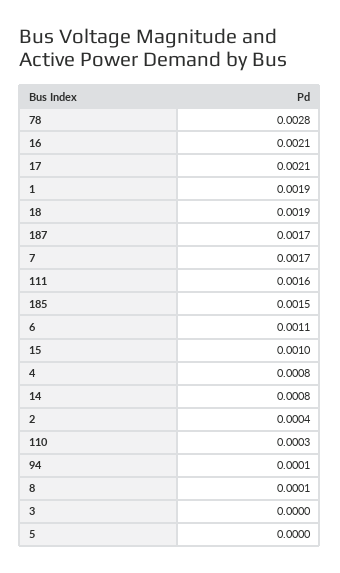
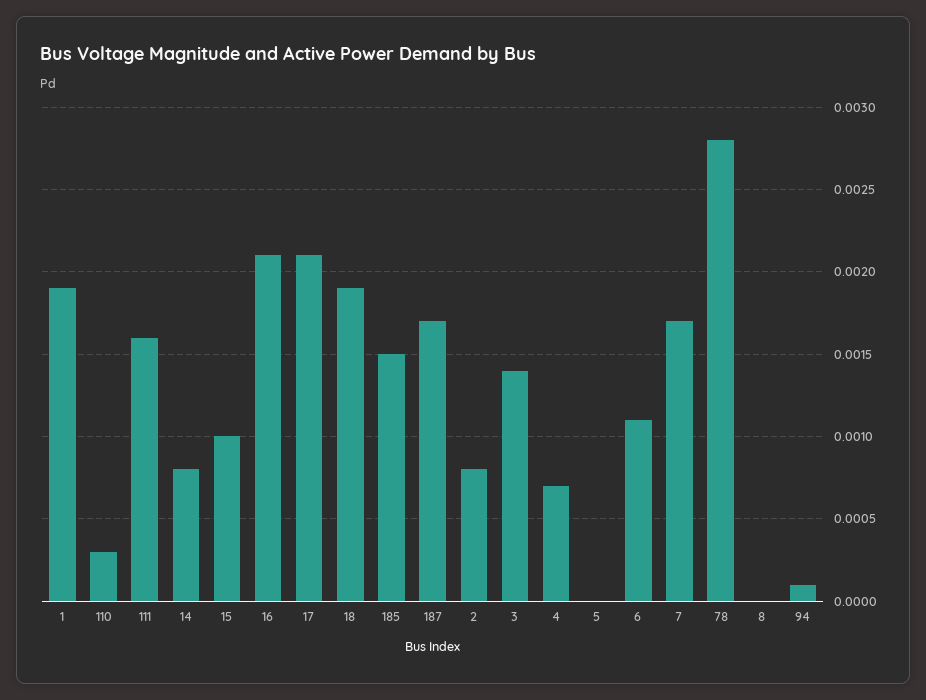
  {
    "78": 0.0028,
    "16": 0.0021,
    "17": 0.0021,
    "1": 0.0019,
    "18": 0.0019,
    "187": 0.0017,
    "7": 0.0017,
    "111": 0.0016,
    "185": 0.0015,
    "6": 0.0011,
    "15": 0.001,
-   "4": 0.0008,
+   "4": 0.0007,
    "14": 0.0008,
-   "2": 0.0004,
+   "2": 0.0008,
    "110": 0.0003,
    "94": 0.0001,
-   "8": 0.0001,
+   "8": 0,
-   "3": 0,
+   "3": 0.0014,
    "5": 0
  }

